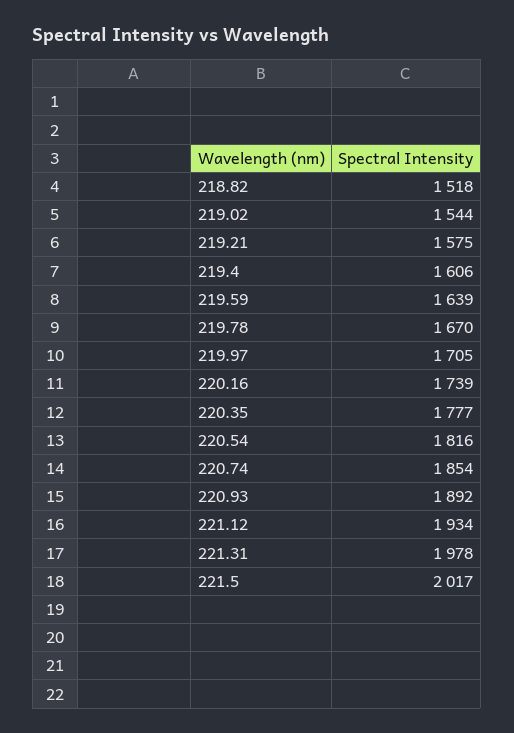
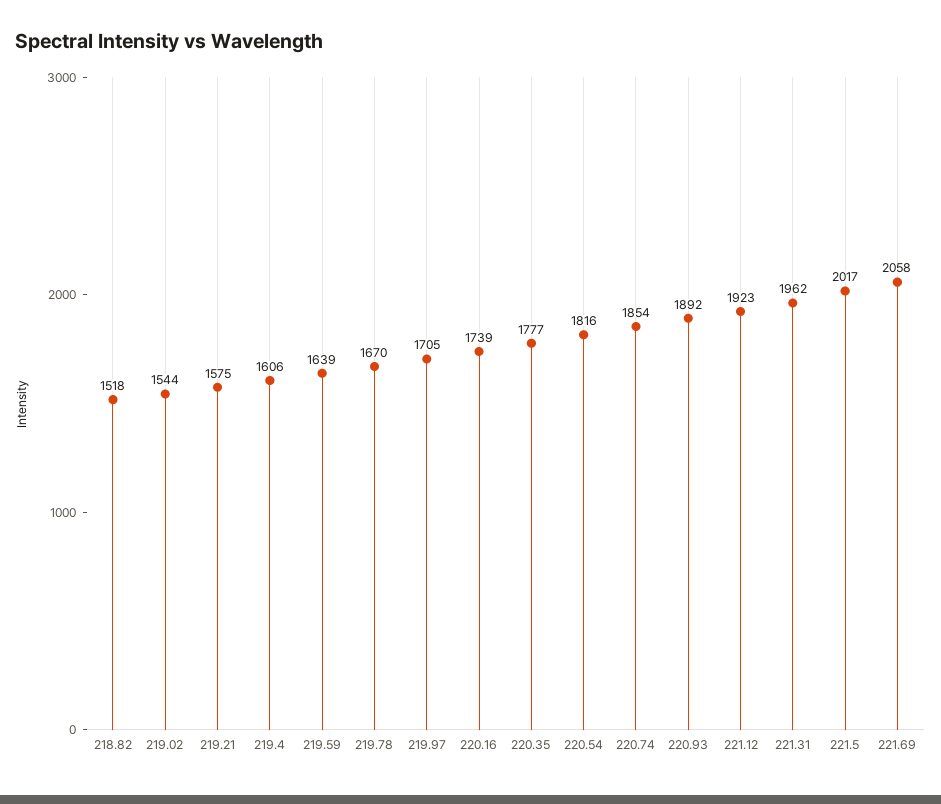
  {
    "218.82": 1518,
    "219.02": 1544,
    "219.21": 1575,
    "219.4": 1606,
    "219.59": 1639,
    "219.78": 1670,
    "219.97": 1705,
    "220.16": 1739,
    "220.35": 1777,
    "220.54": 1816,
    "220.74": 1854,
    "220.93": 1892,
-   "221.12": 1934,
+   "221.12": 1923,
-   "221.31": 1978,
+   "221.31": 1962,
-   "221.5": 2017
+   "221.5": 2017,
+   "221.69": 2058
  }

